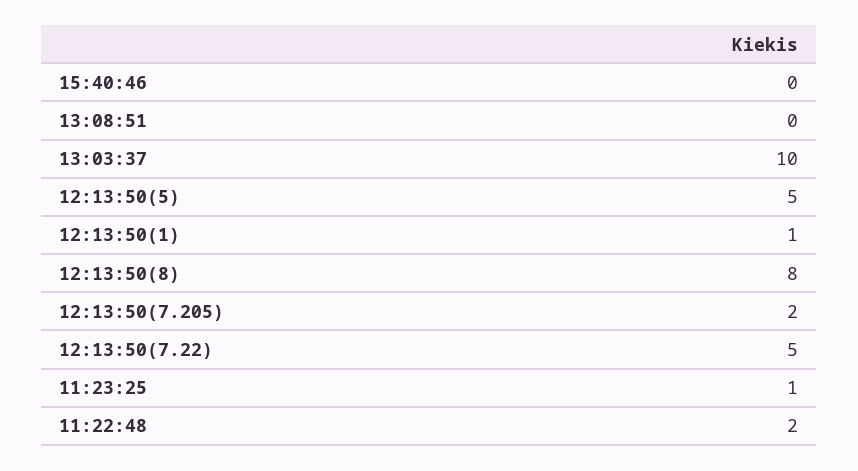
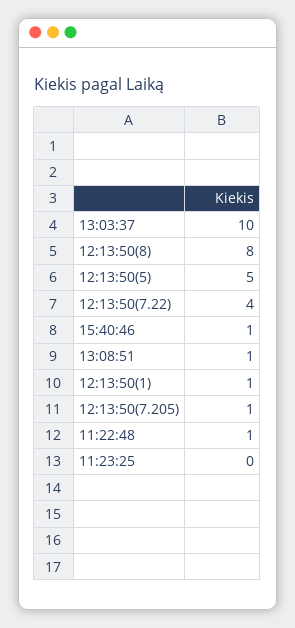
  {
-   "15:40:46": 0,
+   "15:40:46": 1,
-   "13:08:51": 0,
+   "13:08:51": 1,
    "13:03:37": 10,
    "12:13:50(5)": 5,
    "12:13:50(1)": 1,
    "12:13:50(8)": 8,
-   "12:13:50(7.205)": 2,
+   "12:13:50(7.205)": 1,
-   "12:13:50(7.22)": 5,
+   "12:13:50(7.22)": 4,
-   "11:23:25": 1,
+   "11:23:25": 0,
-   "11:22:48": 2
+   "11:22:48": 1
  }

